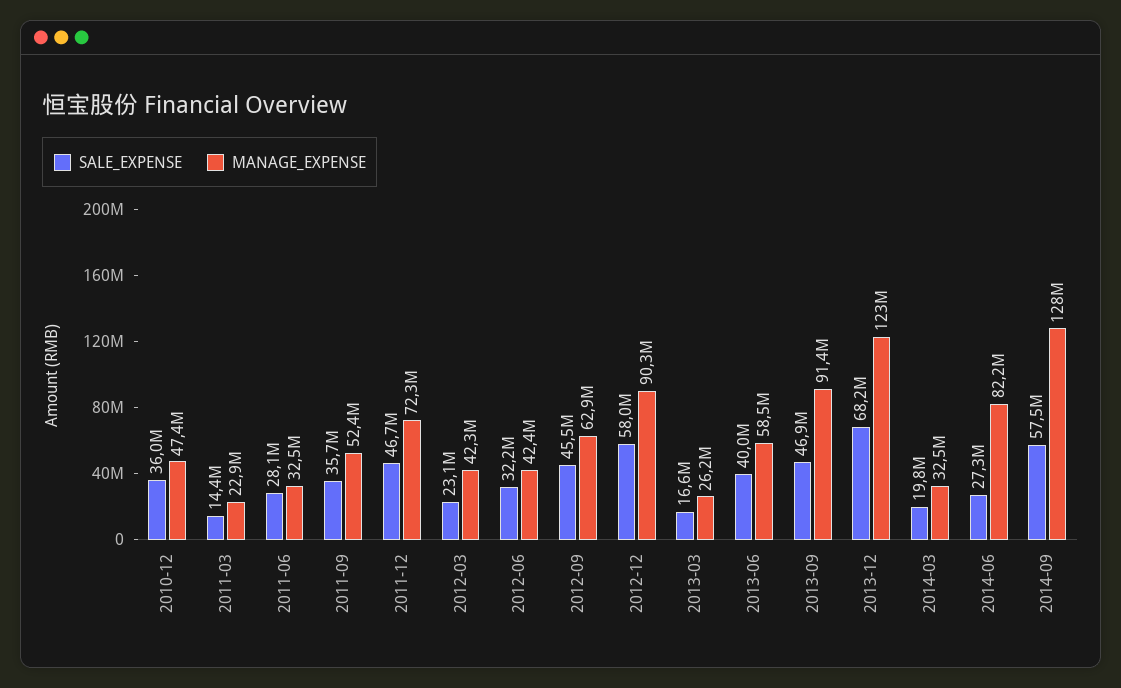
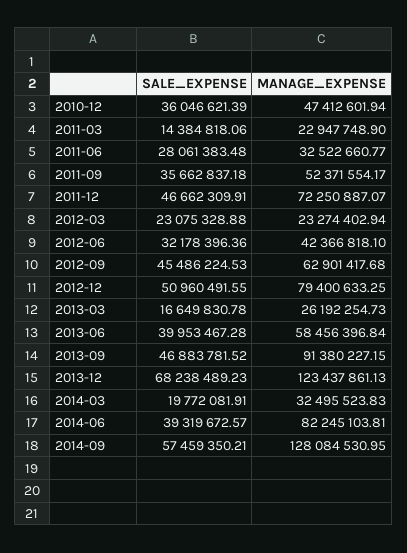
  {
    "SALE_EXPENSE": {
      "2010-12": 36046621.39,
      "2011-03": 14384818.06,
      "2011-06": 28061383.48,
      "2011-09": 35662837.18,
      "2011-12": 46662309.91,
      "2012-03": 23075328.88,
      "2012-06": 32178396.36,
      "2012-09": 45486224.53,
-     "2012-12": 58000000,
+     "2012-12": 50960491.55,
      "2013-03": 16649830.78,
      "2013-06": 39953467.28,
      "2013-09": 46883781.52,
      "2013-12": 68238489.23,
      "2014-03": 19772081.91,
-     "2014-06": 27300000,
+     "2014-06": 39319672.57,
      "2014-09": 57459350.21
    },
    "MANAGE_EXPENSE": {
      "2010-12": 47412601.94,
      "2011-03": 22947748.9,
      "2011-06": 32522660.77,
      "2011-09": 52371554.17,
      "2011-12": 72250887.07,
-     "2012-03": 42300000,
+     "2012-03": 23274402.94,
      "2012-06": 42366818.1,
      "2012-09": 62901417.68,
-     "2012-12": 90300000,
+     "2012-12": 79400633.25,
      "2013-03": 26192254.73,
      "2013-06": 58456396.84,
      "2013-09": 91380227.15,
      "2013-12": 123437861.13,
      "2014-03": 32495523.83,
      "2014-06": 82245103.81,
      "2014-09": 128084530.95
    }
  }

